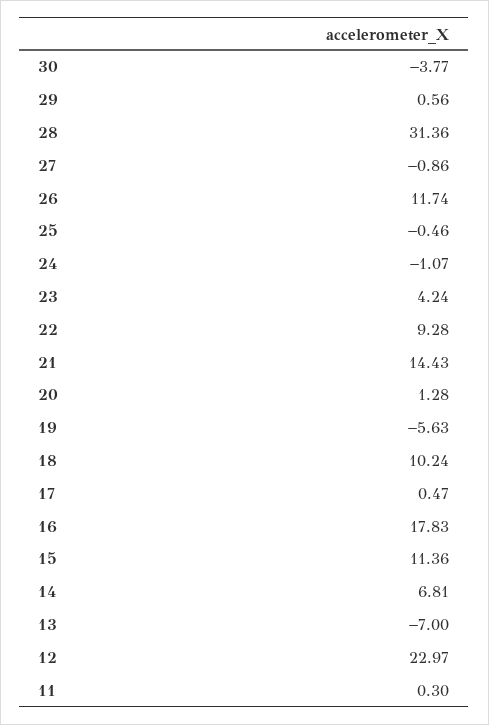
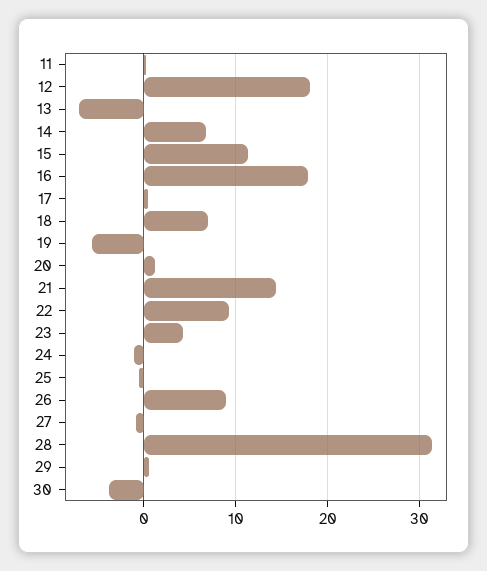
  {
    "30": -3.77,
    "29": 0.56,
    "28": 31.36,
    "27": -0.86,
-   "26": 11.74,
+   "26": 9,
    "25": -0.46,
    "24": -1.07,
    "23": 4.24,
    "22": 9.28,
    "21": 14.43,
    "20": 1.28,
    "19": -5.63,
-   "18": 10.24,
+   "18": 7,
    "17": 0.47,
    "16": 17.83,
    "15": 11.36,
    "14": 6.81,
    "13": -7,
-   "12": 22.97,
+   "12": 18,
    "11": 0.3
  }

